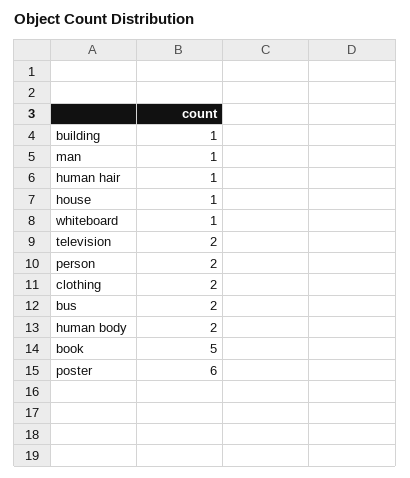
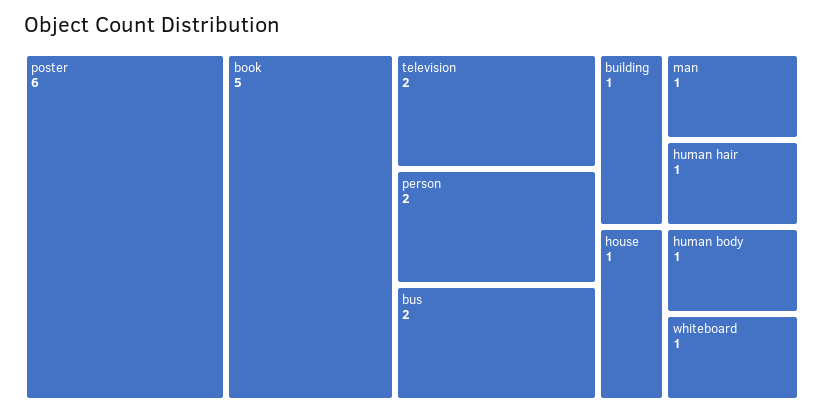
  {
    "building": 1,
    "man": 1,
    "human hair": 1,
    "house": 1,
    "whiteboard": 1,
    "television": 2,
    "person": 2,
-   "clothing": 2,
    "bus": 2,
-   "human body": 2,
+   "human body": 1,
    "book": 5,
    "poster": 6
  }

